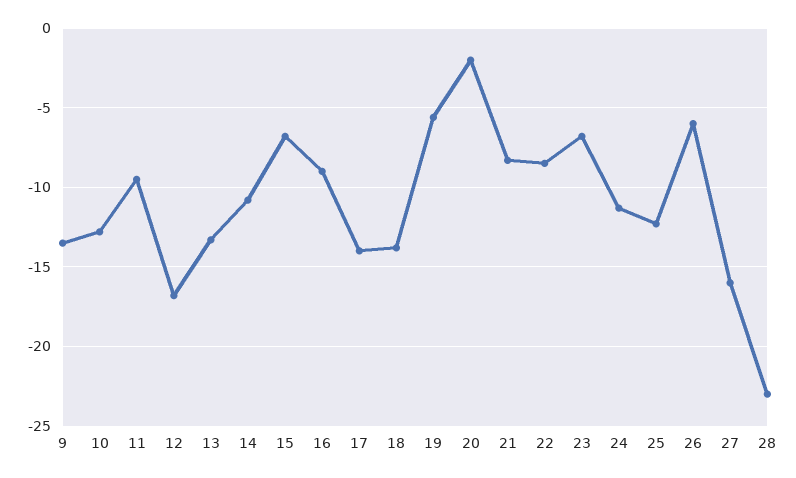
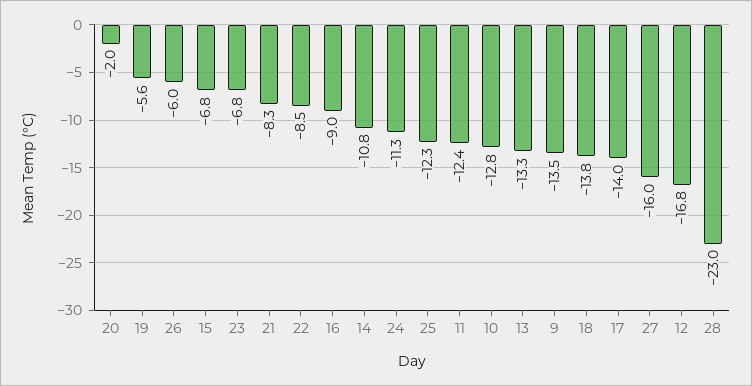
  {
    "9": -13.5,
    "10": -12.8,
-   "11": -9.5,
+   "11": -12.4,
    "12": -16.8,
    "13": -13.3,
    "14": -10.8,
    "15": -6.8,
    "16": -9,
    "17": -14,
    "18": -13.8,
    "19": -5.6,
    "20": -2,
    "21": -8.3,
    "22": -8.5,
    "23": -6.8,
    "24": -11.3,
    "25": -12.3,
    "26": -6,
    "27": -16,
    "28": -23
  }

